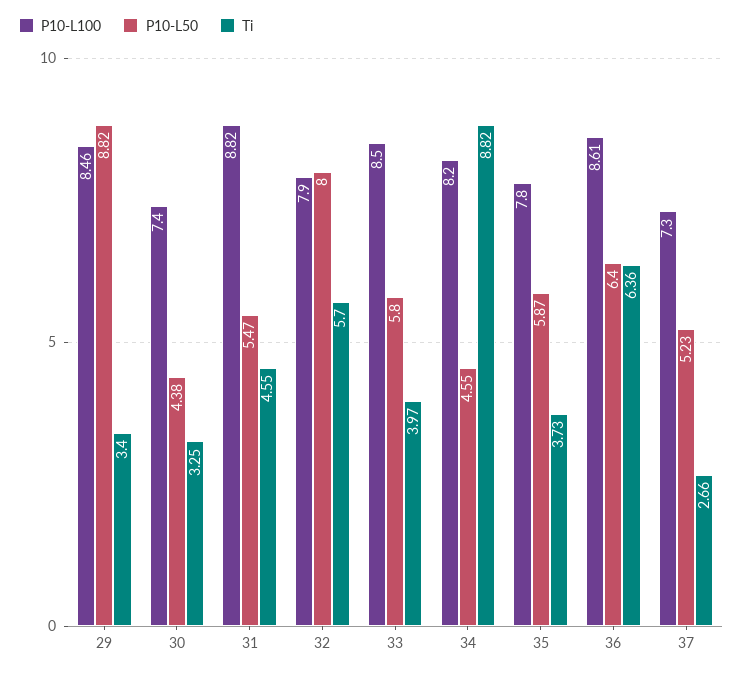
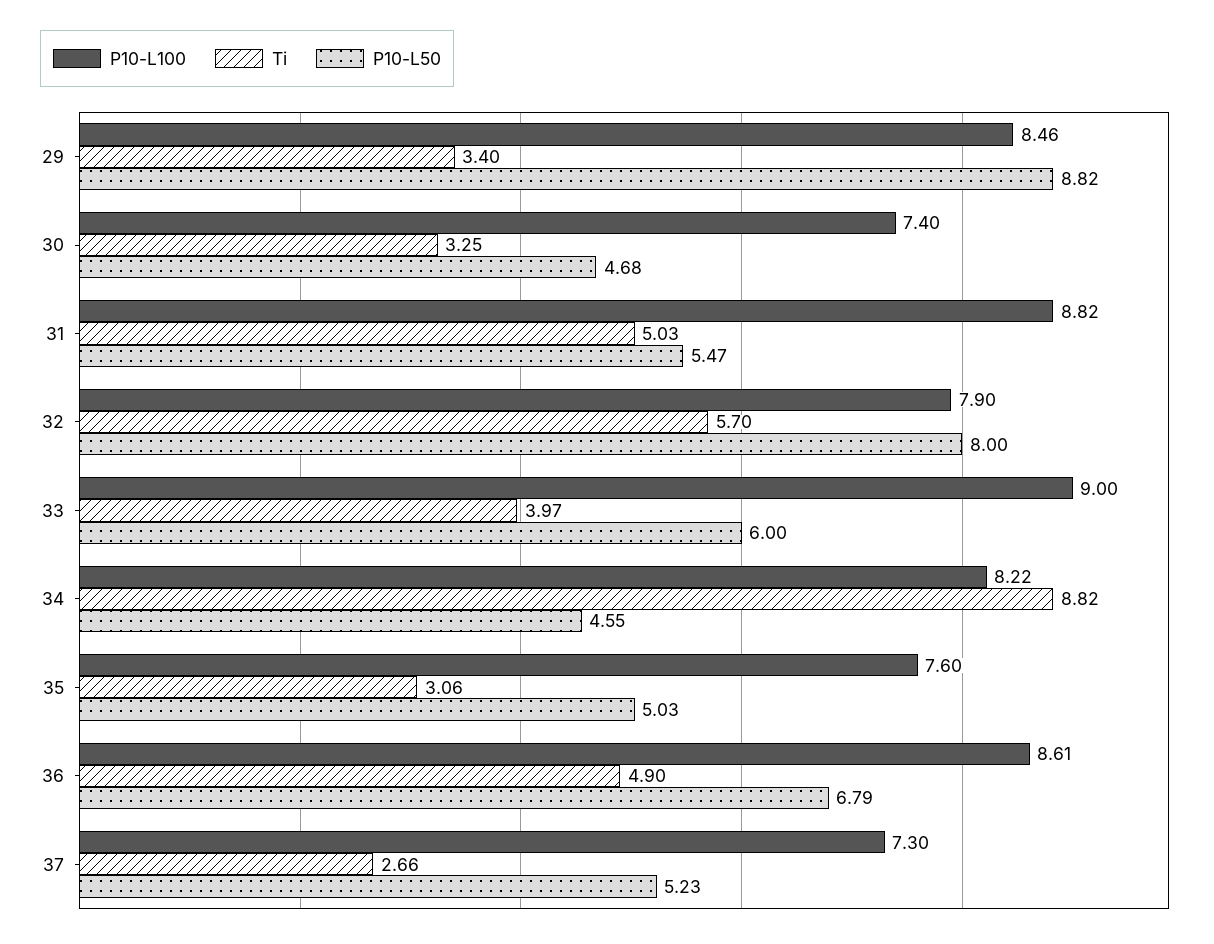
  {
    "P10-L100": {
      "29": 8.46,
      "30": 7.4,
      "31": 8.82,
      "32": 7.9,
-     "33": 8.5,
+     "33": 9,
-     "34": 8.2,
+     "34": 8.22,
-     "35": 7.8,
+     "35": 7.6,
      "36": 8.61,
      "37": 7.3
    },
    "P10-L50": {
      "29": 8.82,
-     "30": 4.38,
+     "30": 4.68,
      "31": 5.47,
      "32": 8,
-     "33": 5.8,
+     "33": 6,
      "34": 4.55,
-     "35": 5.87,
+     "35": 5.03,
-     "36": 6.4,
+     "36": 6.79,
      "37": 5.23
    },
    "Ti": {
      "29": 3.4,
      "30": 3.25,
-     "31": 4.55,
+     "31": 5.03,
      "32": 5.7,
      "33": 3.97,
      "34": 8.82,
-     "35": 3.73,
+     "35": 3.06,
-     "36": 6.36,
+     "36": 4.9,
      "37": 2.66
    }
  }

